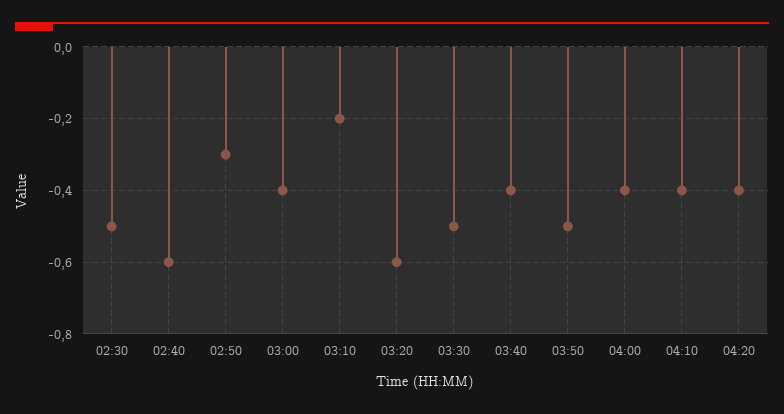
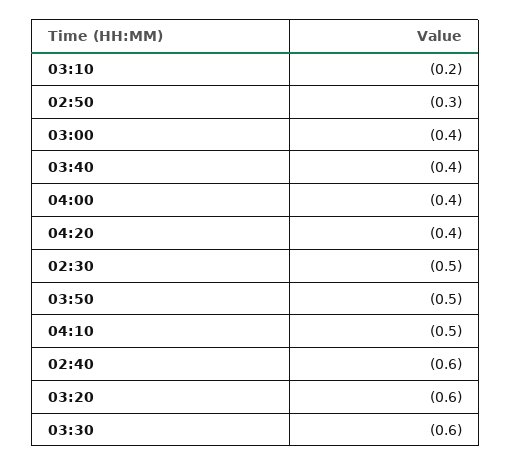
  {
    "02:30": -0.5,
    "02:40": -0.6,
    "02:50": -0.3,
    "03:00": -0.4,
    "03:10": -0.2,
    "03:20": -0.6,
-   "03:30": -0.5,
+   "03:30": -0.6,
    "03:40": -0.4,
    "03:50": -0.5,
    "04:00": -0.4,
-   "04:10": -0.4,
+   "04:10": -0.5,
    "04:20": -0.4
  }

